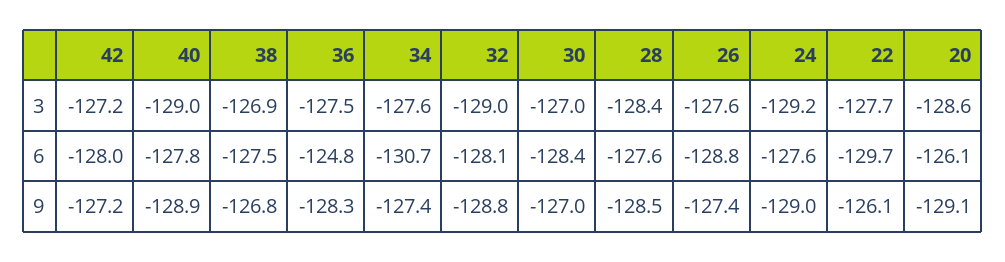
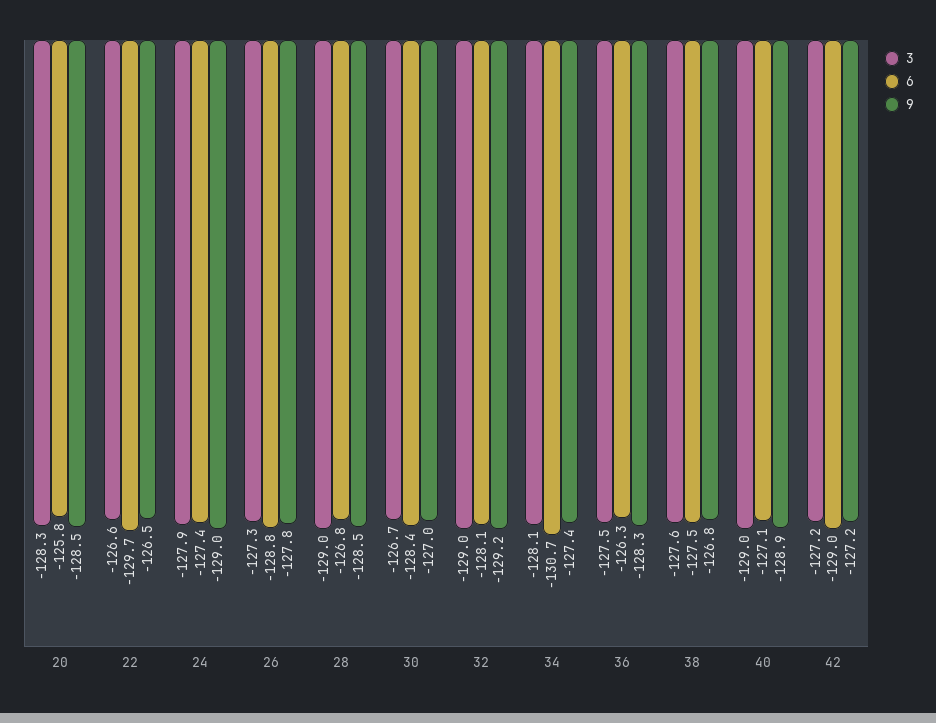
  {
    "3": {
      "42": -127.2,
      "40": -129,
-     "38": -126.9,
+     "38": -127.6,
      "36": -127.5,
-     "34": -127.6,
+     "34": -128.1,
      "32": -129,
-     "30": -127,
+     "30": -126.7,
-     "28": -128.4,
+     "28": -129,
-     "26": -127.6,
+     "26": -127.3,
-     "24": -129.2,
+     "24": -127.9,
-     "22": -127.7,
+     "22": -126.6,
-     "20": -128.6
+     "20": -128.3
    },
    "6": {
-     "42": -128,
+     "42": -129,
-     "40": -127.8,
+     "40": -127.1,
      "38": -127.5,
-     "36": -124.8,
+     "36": -126.3,
      "34": -130.7,
      "32": -128.1,
      "30": -128.4,
-     "28": -127.6,
+     "28": -126.8,
      "26": -128.8,
-     "24": -127.6,
+     "24": -127.4,
      "22": -129.7,
-     "20": -126.1
+     "20": -125.8
    },
    "9": {
      "42": -127.2,
      "40": -128.9,
      "38": -126.8,
      "36": -128.3,
      "34": -127.4,
-     "32": -128.8,
+     "32": -129.2,
      "30": -127,
      "28": -128.5,
-     "26": -127.4,
+     "26": -127.8,
      "24": -129,
-     "22": -126.1,
+     "22": -126.5,
-     "20": -129.1
+     "20": -128.5
    }
  }

